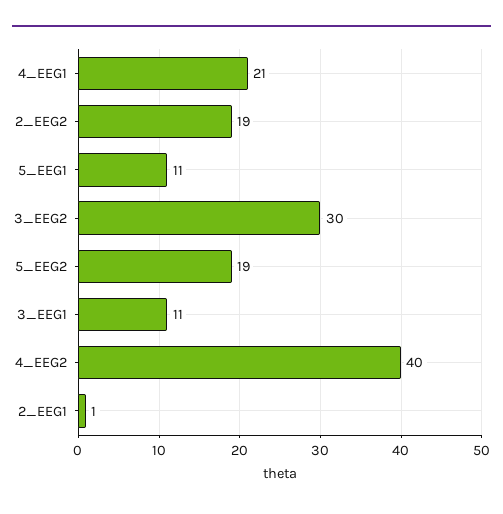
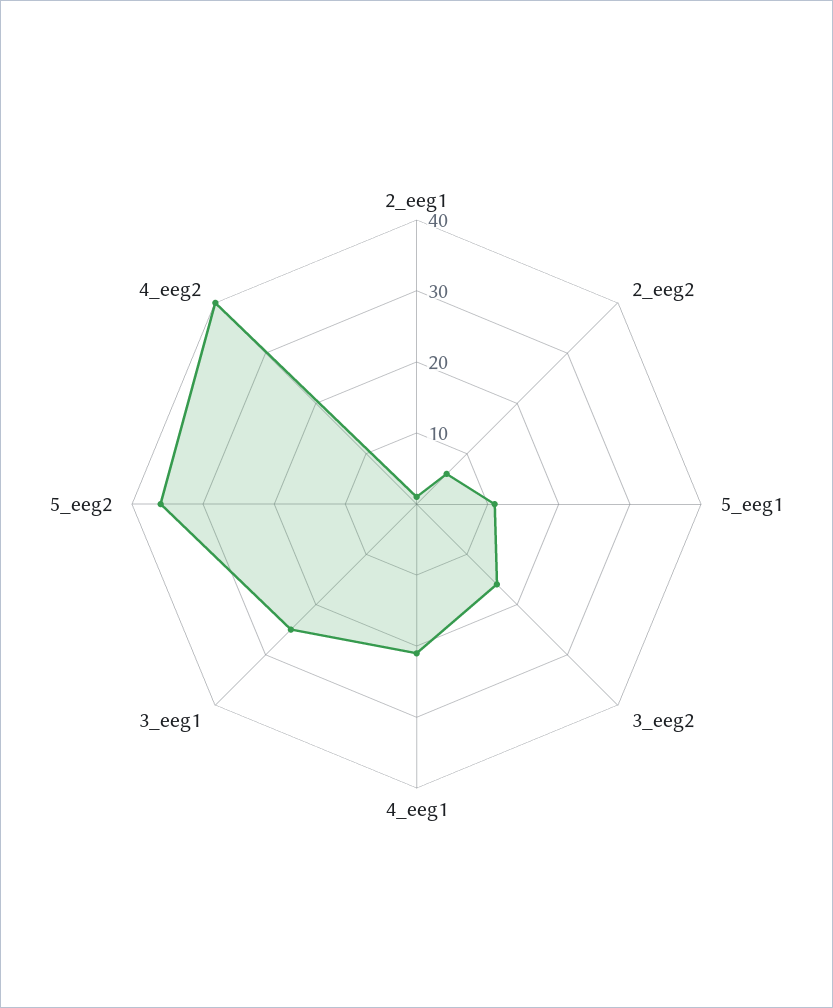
  {
    "4_EEG1": 21,
-   "2_EEG2": 19,
+   "2_EEG2": 5,
    "5_EEG1": 11,
-   "3_EEG2": 30,
+   "3_EEG2": 15,
-   "5_EEG2": 19,
+   "5_EEG2": 35,
-   "3_EEG1": 11,
+   "3_EEG1": 25,
    "4_EEG2": 40,
    "2_EEG1": 1
  }

